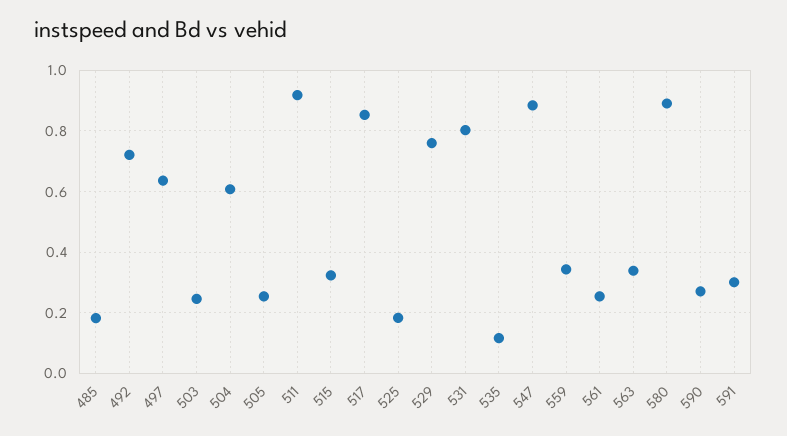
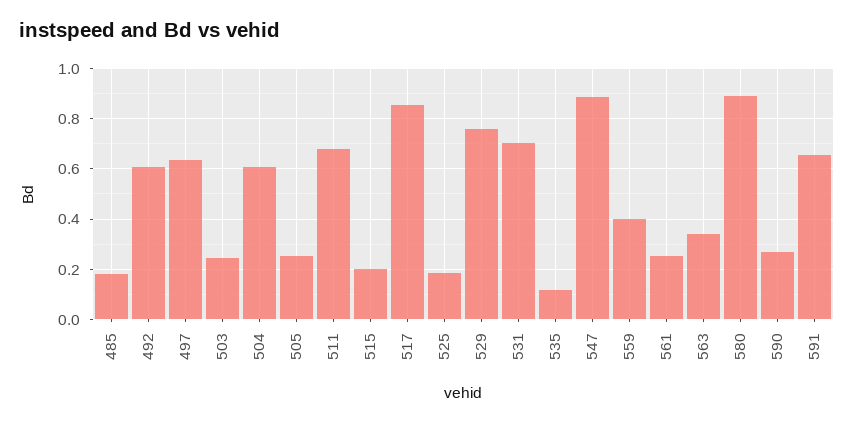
  {
    "485": 0.18,
-   "492": 0.72,
+   "492": 0.6,
    "497": 0.64,
    "503": 0.24,
    "504": 0.6,
    "505": 0.26,
-   "511": 0.92,
+   "511": 0.675,
-   "515": 0.32,
+   "515": 0.2,
    "517": 0.86,
    "525": 0.18,
    "529": 0.76,
-   "531": 0.8,
+   "531": 0.7,
    "535": 0.12,
    "547": 0.88,
-   "559": 0.34,
+   "559": 0.4,
    "561": 0.26,
    "563": 0.34,
    "580": 0.9,
    "590": 0.28,
-   "591": 0.3
+   "591": 0.65
  }

